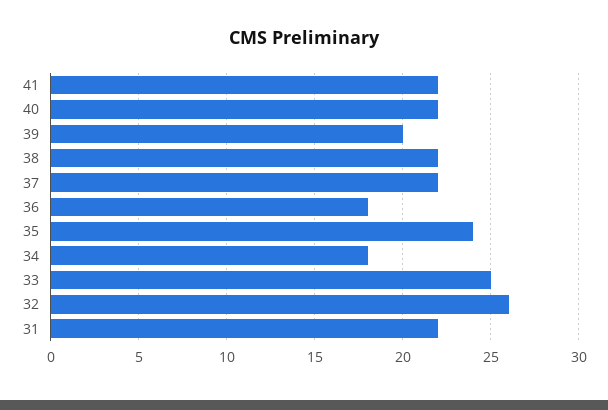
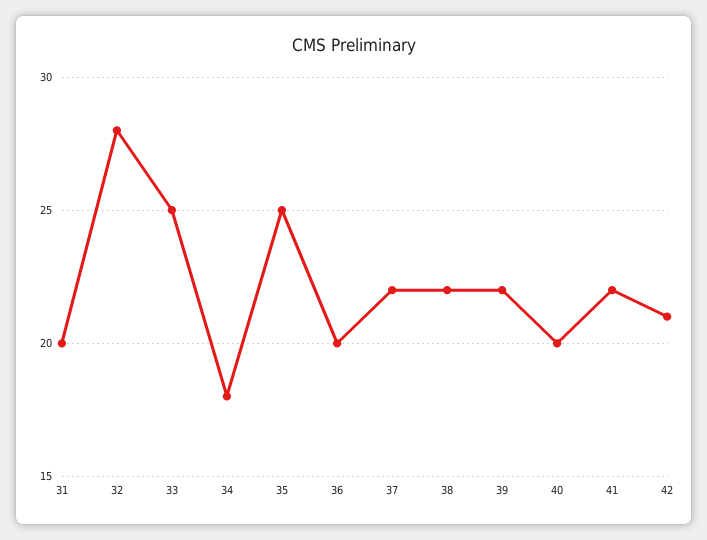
  {
    "41": 22,
-   "40": 22,
+   "40": 20,
-   "39": 20,
+   "39": 22,
    "38": 22,
    "37": 22,
-   "36": 18,
+   "36": 20,
-   "35": 24,
+   "35": 25,
    "34": 18,
    "33": 25,
-   "32": 26,
+   "32": 28,
-   "31": 22
+   "31": 20,
+   "42": 21
  }

